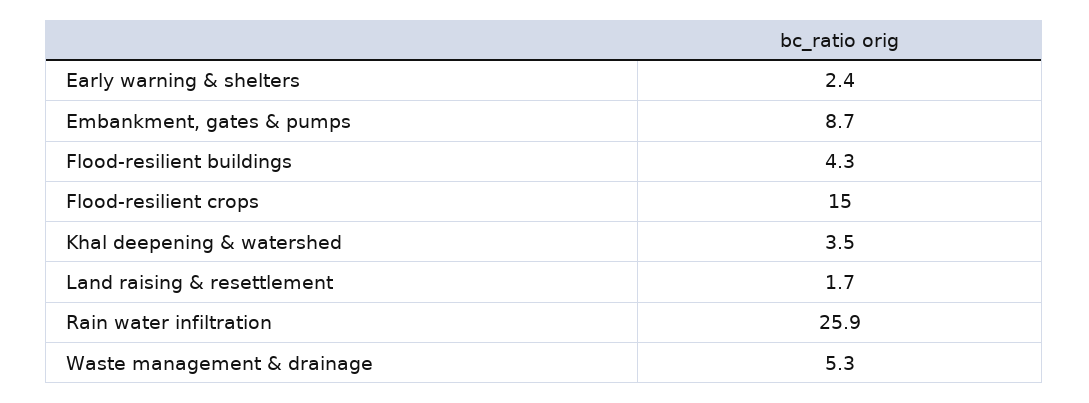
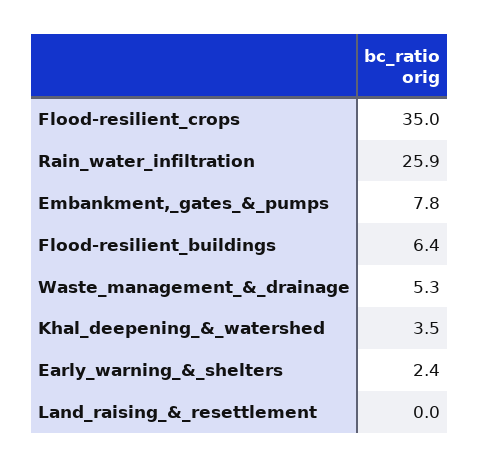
  {
    "Early warning & shelters": 2.4,
-   "Embankment, gates & pumps": 8.7,
+   "Embankment, gates & pumps": 7.8,
-   "Flood-resilient buildings": 4.3,
+   "Flood-resilient buildings": 6.4,
-   "Flood-resilient crops": 15,
+   "Flood-resilient crops": 35,
    "Khal deepening & watershed": 3.5,
-   "Land raising & resettlement": 1.7,
+   "Land raising & resettlement": 0,
    "Rain water infiltration": 25.9,
    "Waste management & drainage": 5.3
  }

